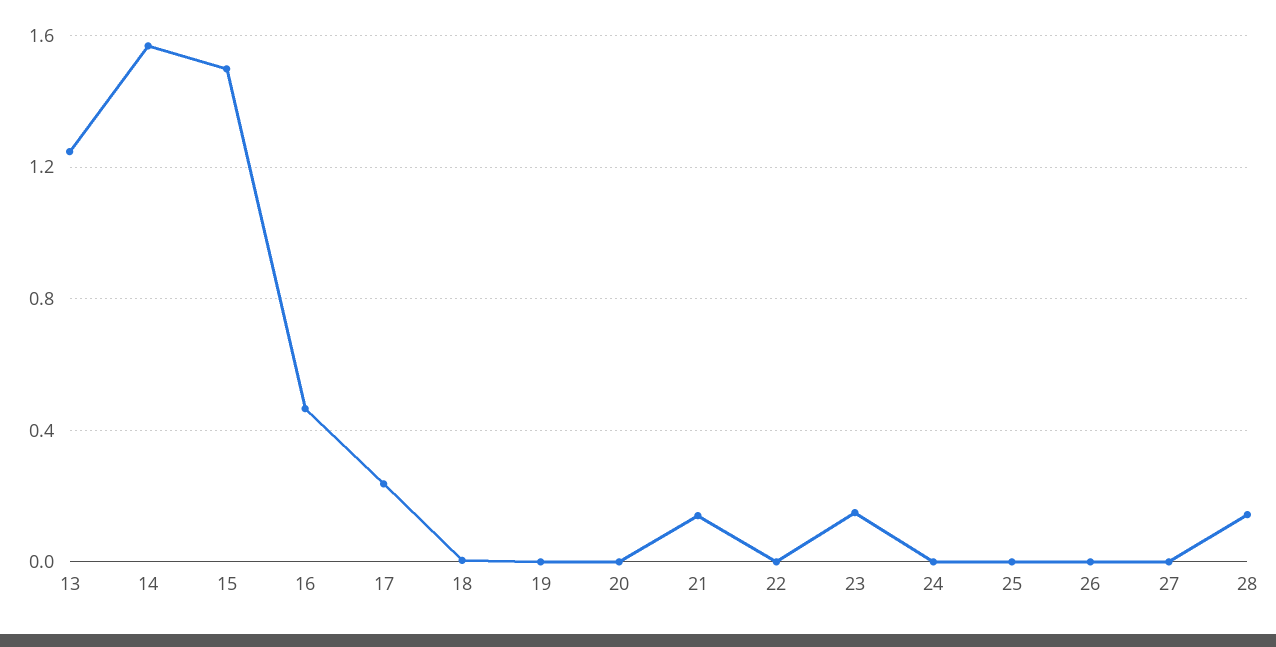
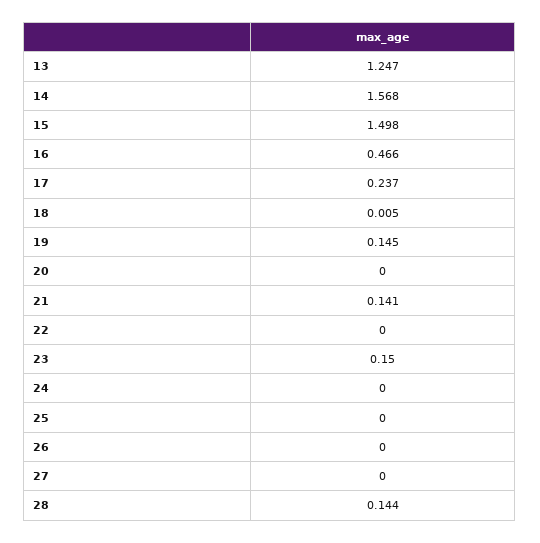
  {
    "13": 1.247,
    "14": 1.568,
    "15": 1.498,
    "16": 0.466,
    "17": 0.237,
    "18": 0.005,
-   "19": 0,
+   "19": 0.145,
    "20": 0,
    "21": 0.141,
    "22": 0,
    "23": 0.15,
    "24": 0,
    "25": 0,
    "26": 0,
    "27": 0,
    "28": 0.144
  }

